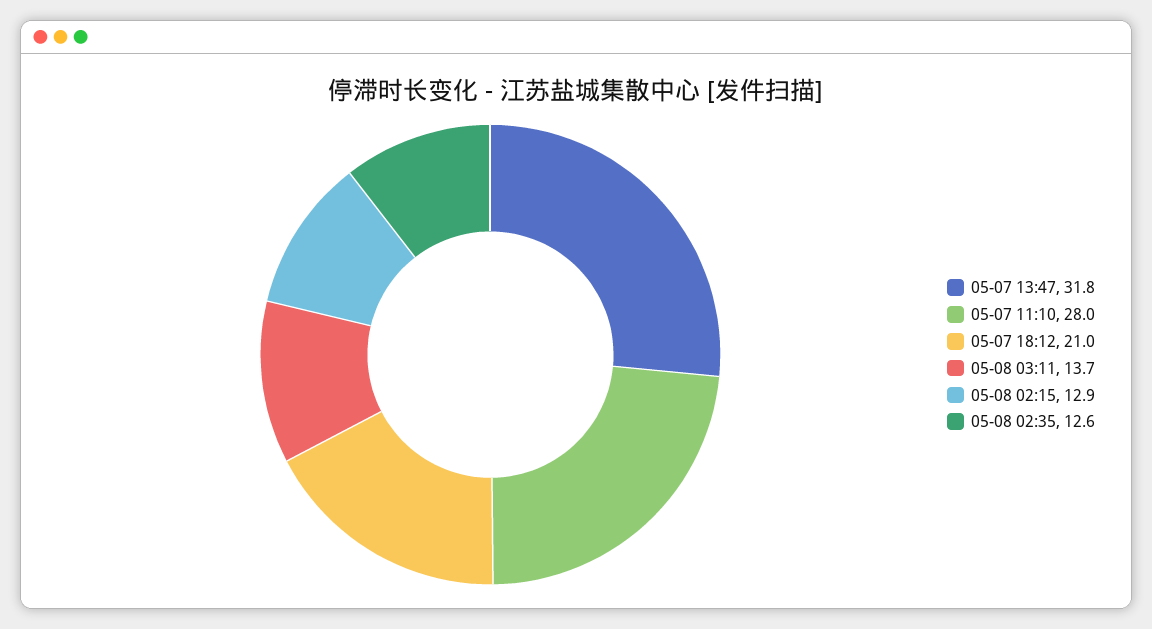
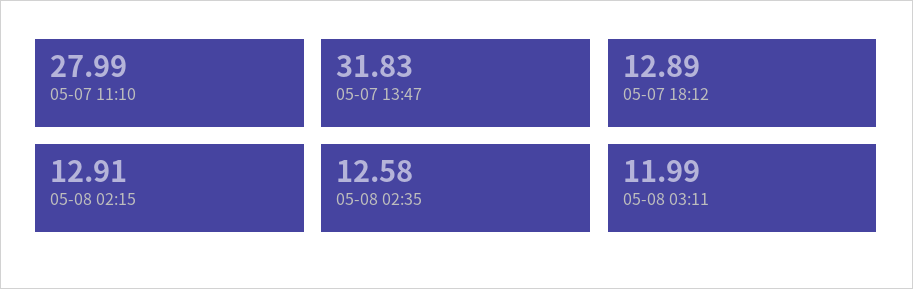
  {
    "05-07 13:47": 31.83,
    "05-07 11:10": 27.99,
-   "05-07 18:12": 21,
+   "05-07 18:12": 12.89,
-   "05-08 03:11": 13.7,
+   "05-08 03:11": 11.99,
    "05-08 02:15": 12.91,
    "05-08 02:35": 12.58
  }

